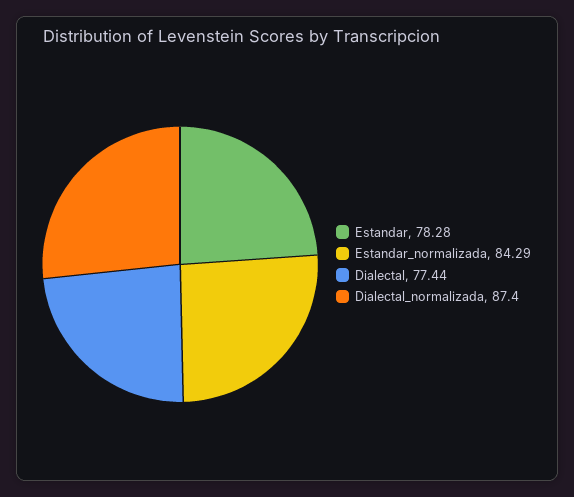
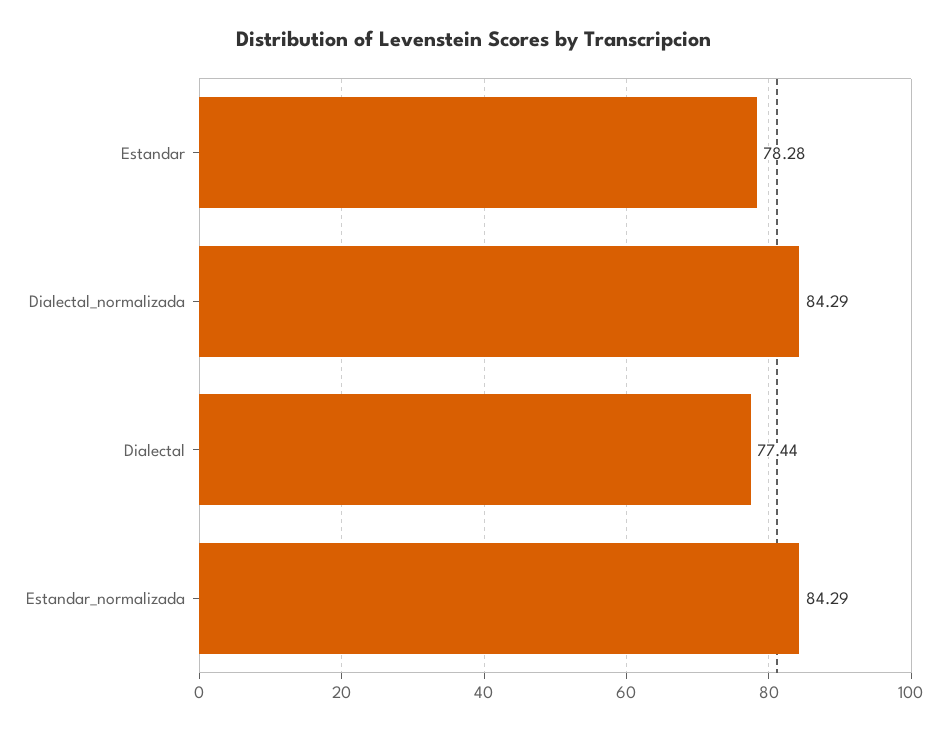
  {
    "Estandar": 78.28,
    "Estandar_normalizada": 84.29,
    "Dialectal": 77.44,
-   "Dialectal_normalizada": 87.4
+   "Dialectal_normalizada": 84.29
  }

